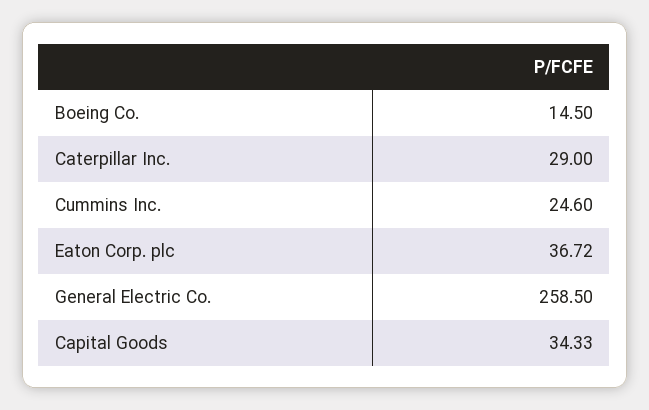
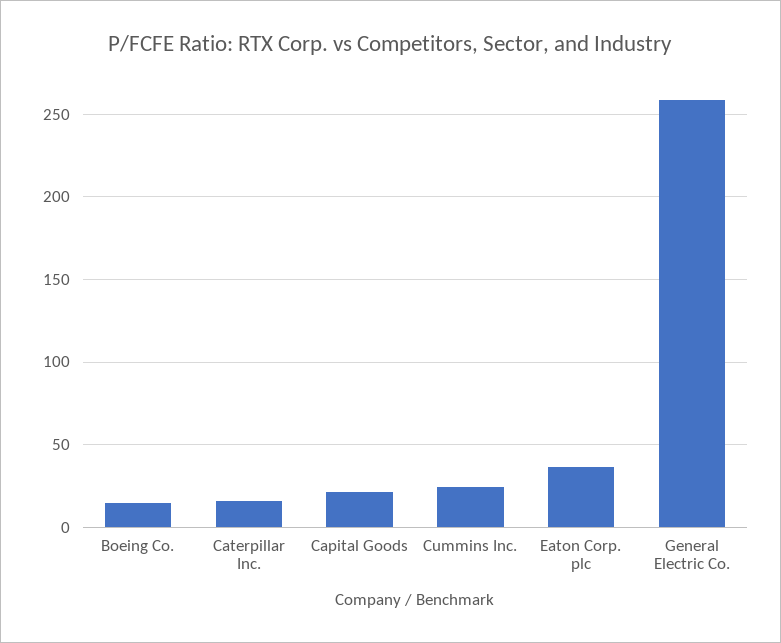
  {
    "Boeing Co.": 14.5,
-   "Caterpillar Inc.": 29,
+   "Caterpillar Inc.": 15,
    "Cummins Inc.": 24.6,
    "Eaton Corp. plc": 36.72,
    "General Electric Co.": 258.5,
-   "Capital Goods": 34.33
+   "Capital Goods": 20
  }

